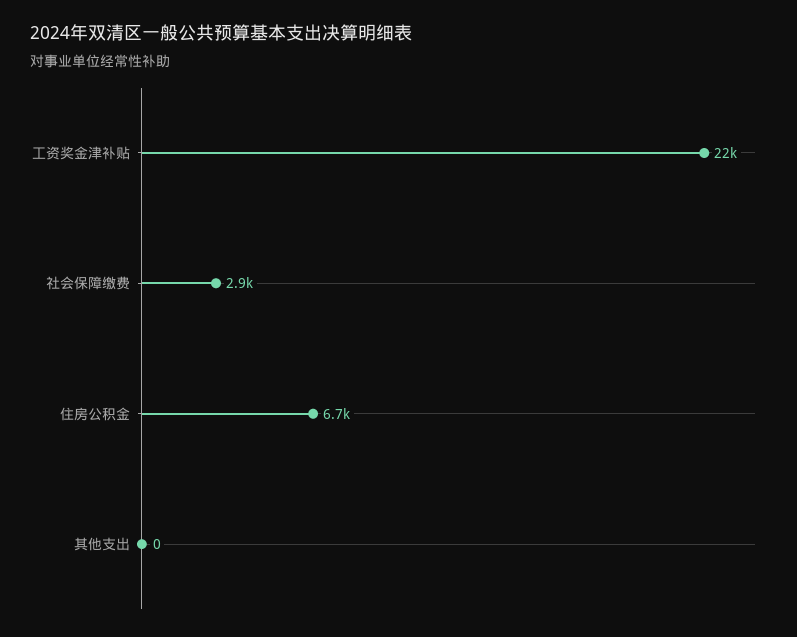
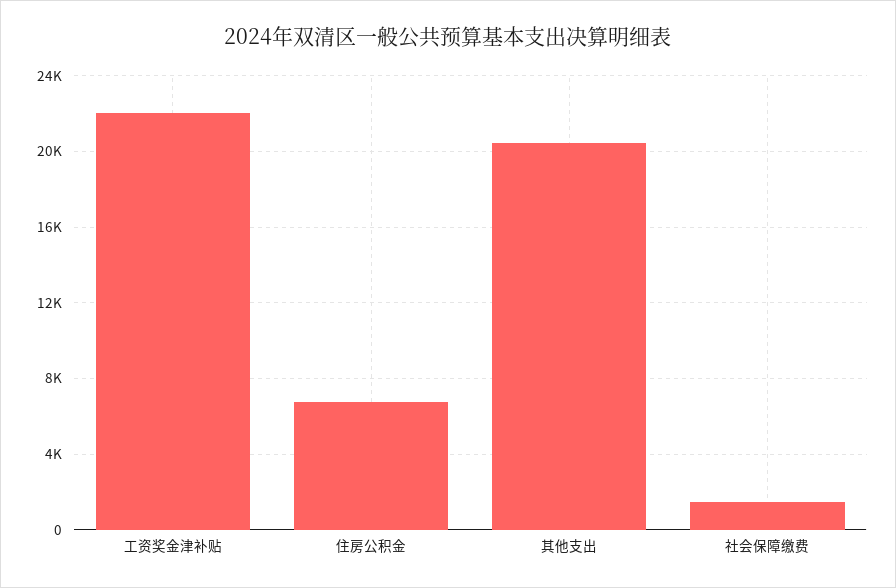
  {
    "工资奖金津补贴": 22000,
-   "社会保障缴费": 2900,
+   "社会保障缴费": 1500,
    "住房公积金": 6700,
-   "其他支出": 0
+   "其他支出": 20500
  }

